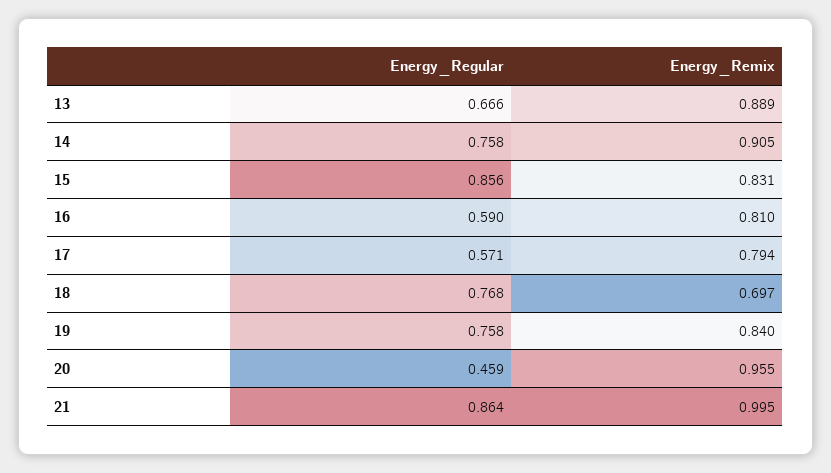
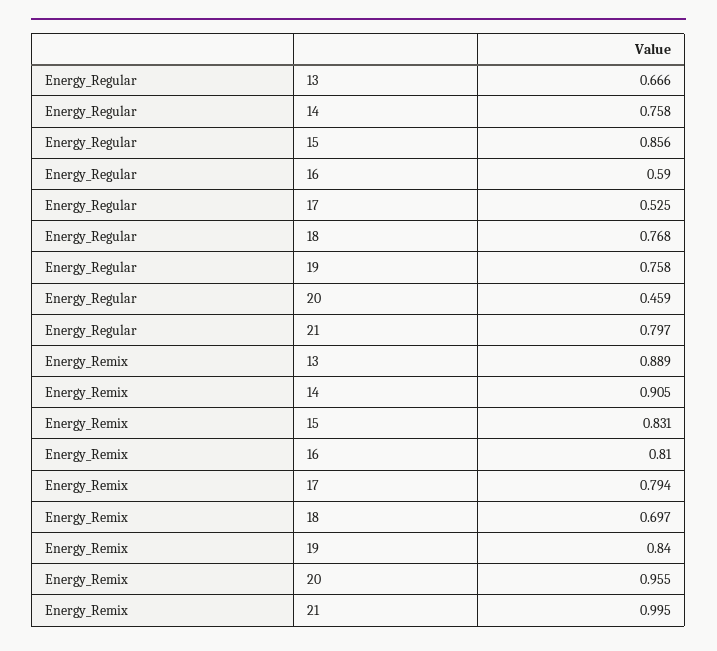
  {
    "Energy_Regular": {
      "13": 0.666,
      "14": 0.758,
      "15": 0.856,
      "16": 0.59,
-     "17": 0.571,
+     "17": 0.525,
      "18": 0.768,
      "19": 0.758,
      "20": 0.459,
-     "21": 0.864
+     "21": 0.797
    },
    "Energy_Remix": {
      "13": 0.889,
      "14": 0.905,
      "15": 0.831,
      "16": 0.81,
      "17": 0.794,
      "18": 0.697,
      "19": 0.84,
      "20": 0.955,
      "21": 0.995
    }
  }

